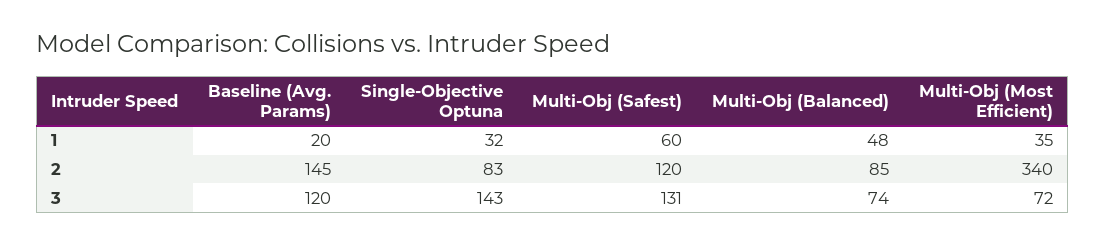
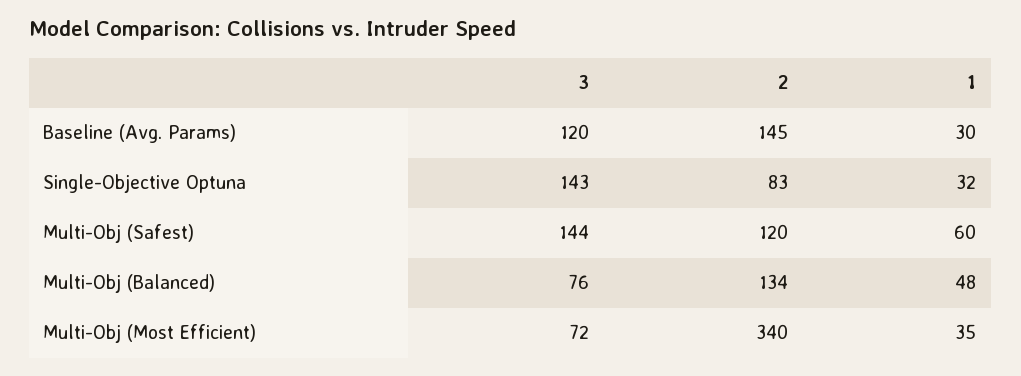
  {
    "Baseline (Avg. Params)": {
-     "1": 20,
+     "1": 30,
      "2": 145,
      "3": 120
    },
    "Single-Objective Optuna": {
      "1": 32,
      "2": 83,
      "3": 143
    },
    "Multi-Obj (Safest)": {
      "1": 60,
      "2": 120,
-     "3": 131
+     "3": 144
    },
    "Multi-Obj (Balanced)": {
      "1": 48,
-     "2": 85,
+     "2": 134,
-     "3": 74
+     "3": 76
    },
    "Multi-Obj (Most Efficient)": {
      "1": 35,
      "2": 340,
      "3": 72
    }
  }

